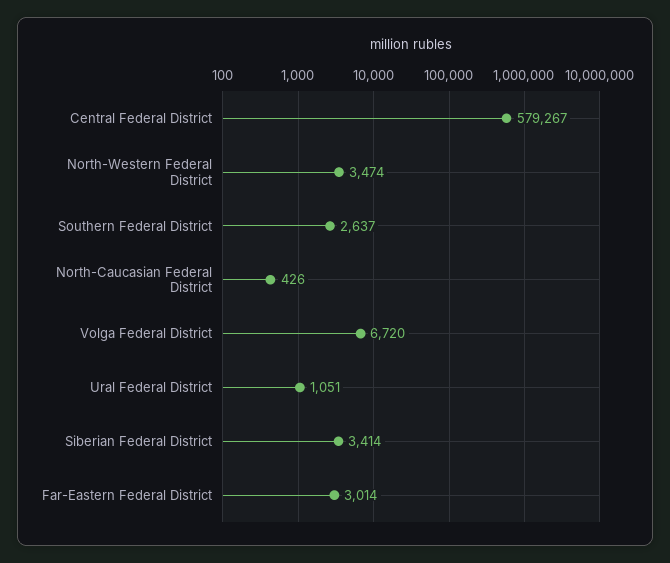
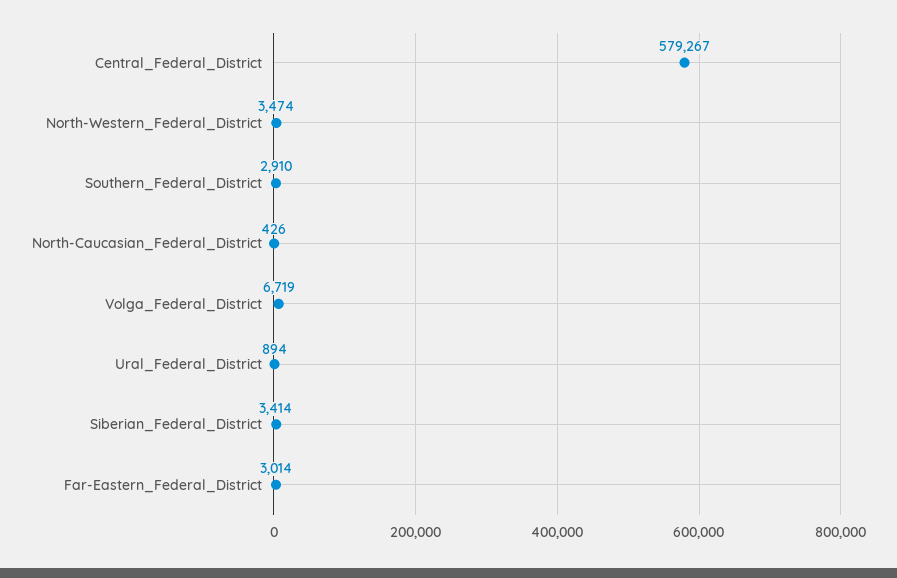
  {
    "Central Federal District": 579267,
    "North-Western Federal District": 3474,
-   "Southern Federal District": 2637,
+   "Southern Federal District": 2910,
    "North-Caucasian Federal District": 426,
-   "Volga Federal District": 6720,
+   "Volga Federal District": 6719,
-   "Ural Federal District": 1051,
+   "Ural Federal District": 894,
    "Siberian Federal District": 3414,
    "Far-Eastern Federal District": 3014
  }

